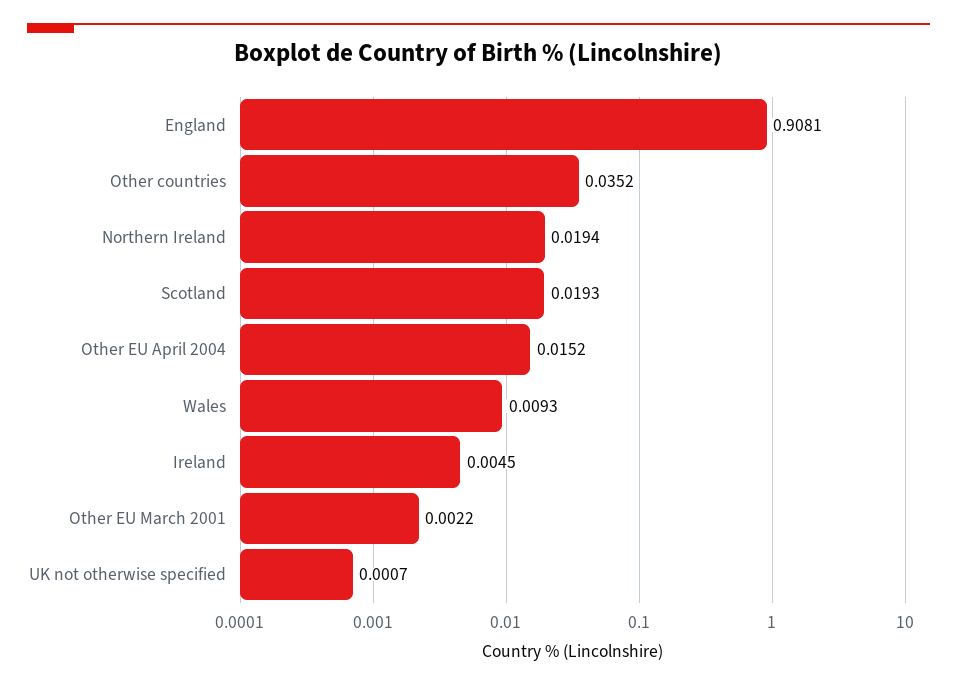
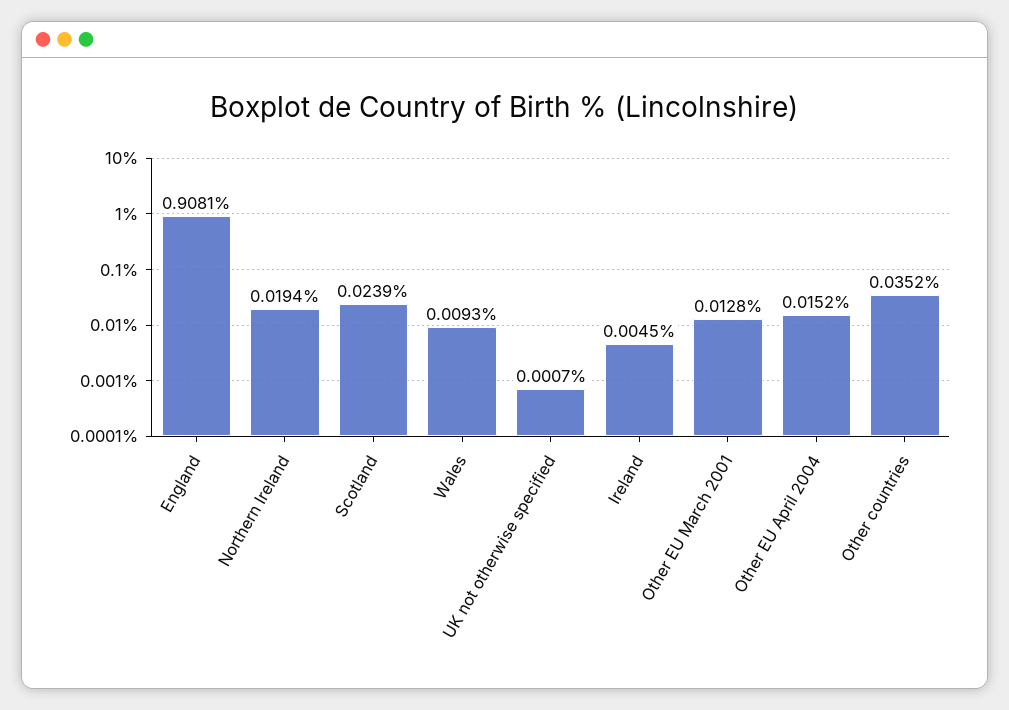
  {
    "England": 0.9081,
    "Other countries": 0.0352,
    "Northern Ireland": 0.0194,
-   "Scotland": 0.0193,
+   "Scotland": 0.0239,
    "Other EU April 2004": 0.0152,
    "Wales": 0.0093,
    "Ireland": 0.0045,
-   "Other EU March 2001": 0.0022,
+   "Other EU March 2001": 0.0128,
    "UK not otherwise specified": 0.0007
  }

